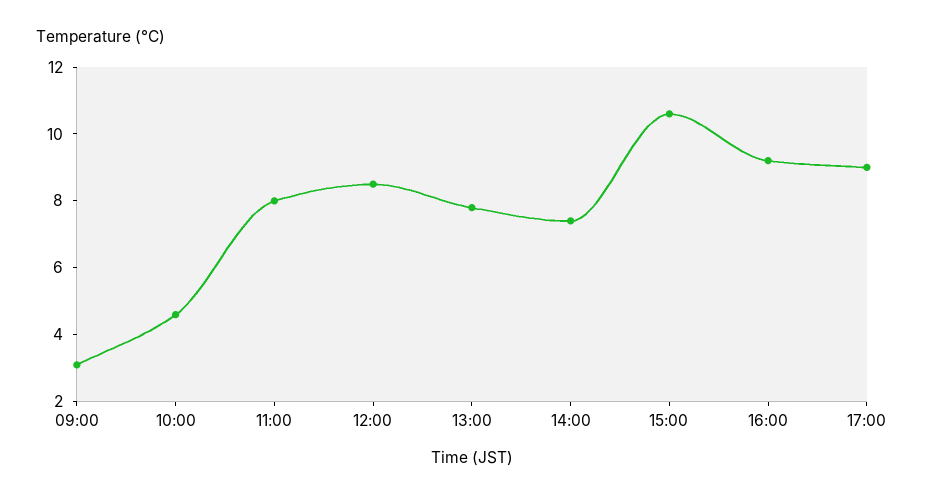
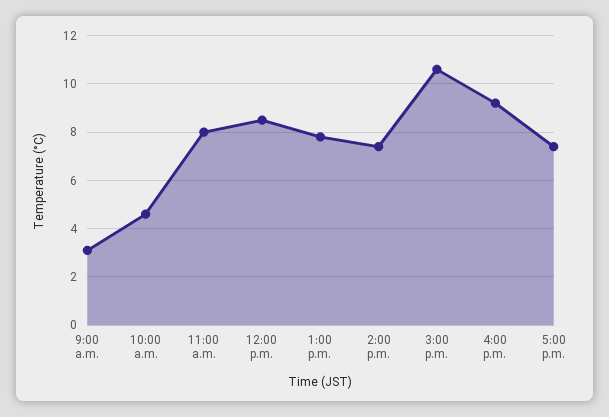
  {
    "09:00": 3,
    "10:00": 4.5,
    "11:00": 8,
    "12:00": 8.5,
    "13:00": 8,
    "14:00": 7.5,
    "15:00": 10.5,
    "16:00": 9,
-   "17:00": 9
+   "17:00": 7.5
  }

